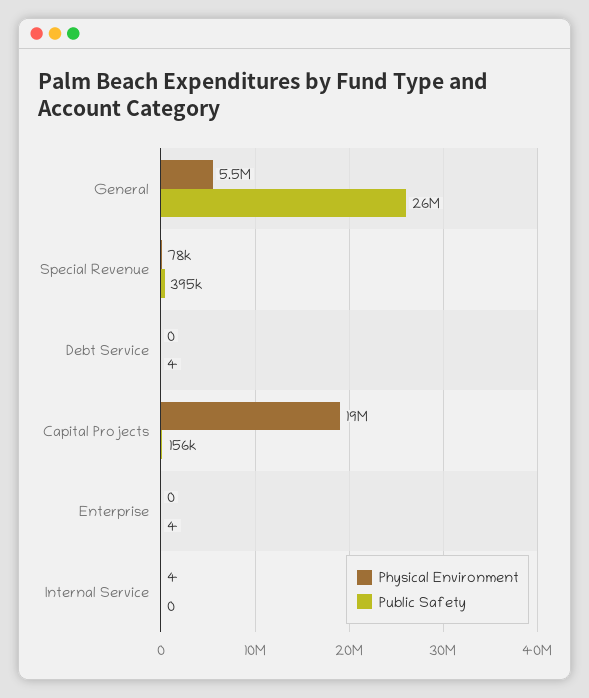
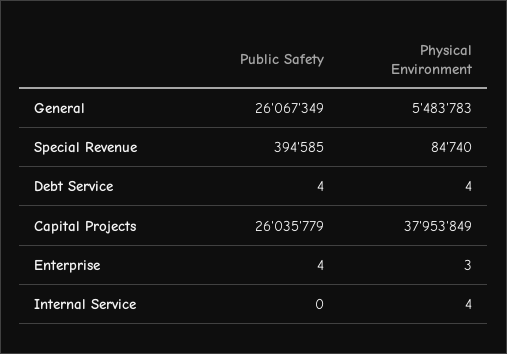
  {
    "Physical Environment": {
      "General": 5483783,
-     "Special Revenue": 78000,
+     "Special Revenue": 84740,
-     "Debt Service": 0,
+     "Debt Service": 4,
-     "Capital Projects": 19000000,
+     "Capital Projects": 37953849,
-     "Enterprise": 0,
+     "Enterprise": 3,
      "Internal Service": 4
    },
    "Public Safety": {
      "General": 26067349,
      "Special Revenue": 394585,
      "Debt Service": 4,
-     "Capital Projects": 156000,
+     "Capital Projects": 26035779,
      "Enterprise": 4,
      "Internal Service": 0
    }
  }

